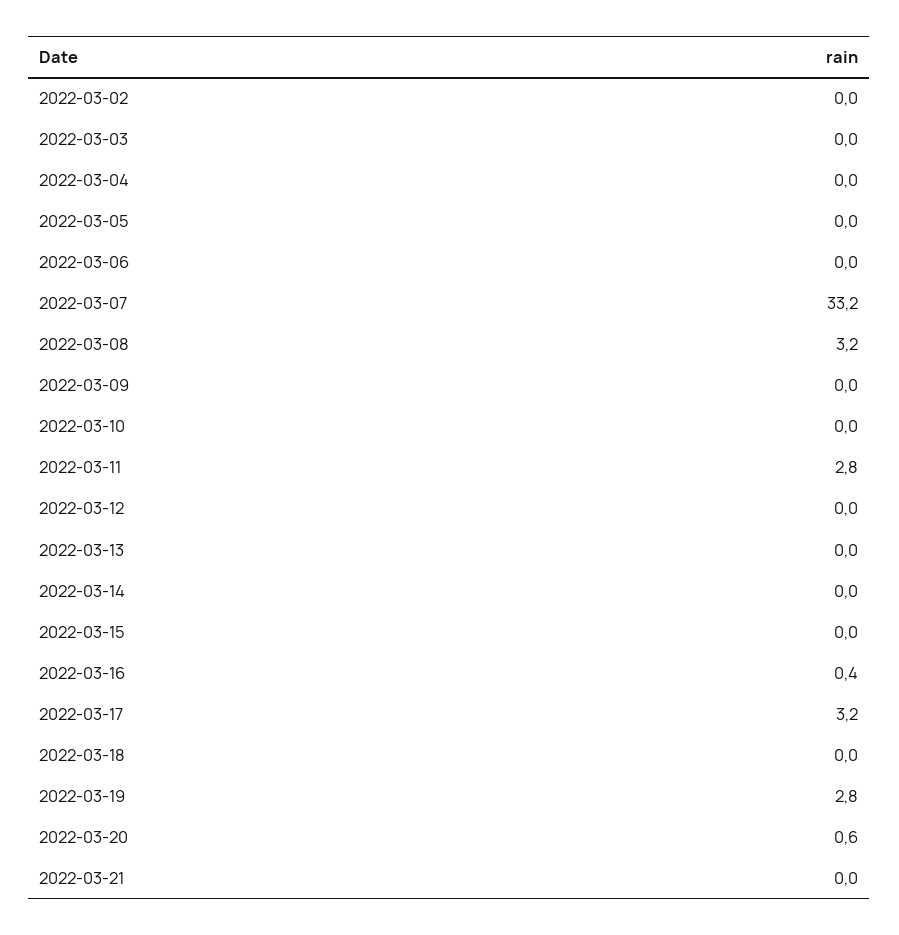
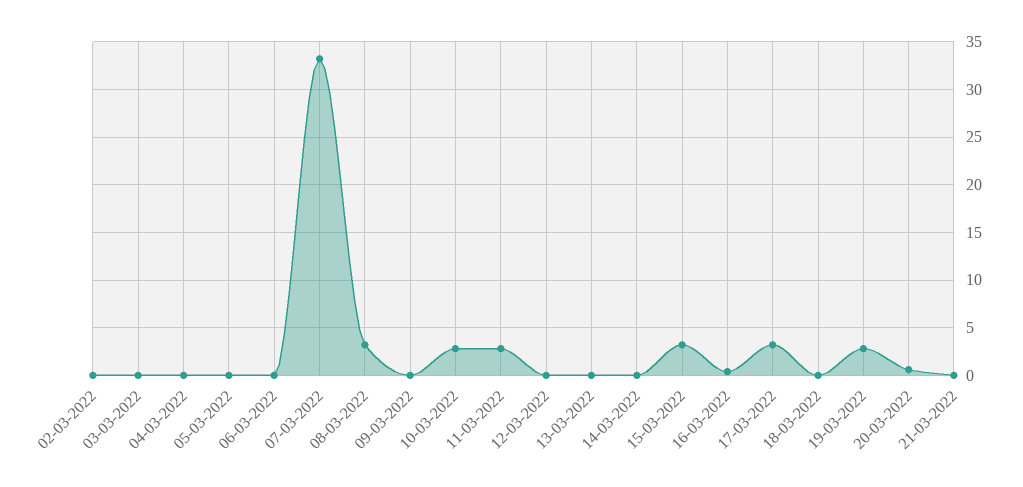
  {
    "2022-03-02": 0,
    "2022-03-03": 0,
    "2022-03-04": 0,
    "2022-03-05": 0,
    "2022-03-06": 0,
    "2022-03-07": 33.2,
    "2022-03-08": 3.2,
    "2022-03-09": 0,
-   "2022-03-10": 0,
+   "2022-03-10": 3,
    "2022-03-11": 2.8,
    "2022-03-12": 0,
    "2022-03-13": 0,
    "2022-03-14": 0,
-   "2022-03-15": 0,
+   "2022-03-15": 3,
    "2022-03-16": 0.4,
    "2022-03-17": 3.2,
    "2022-03-18": 0,
    "2022-03-19": 2.8,
    "2022-03-20": 0.6,
    "2022-03-21": 0
  }

